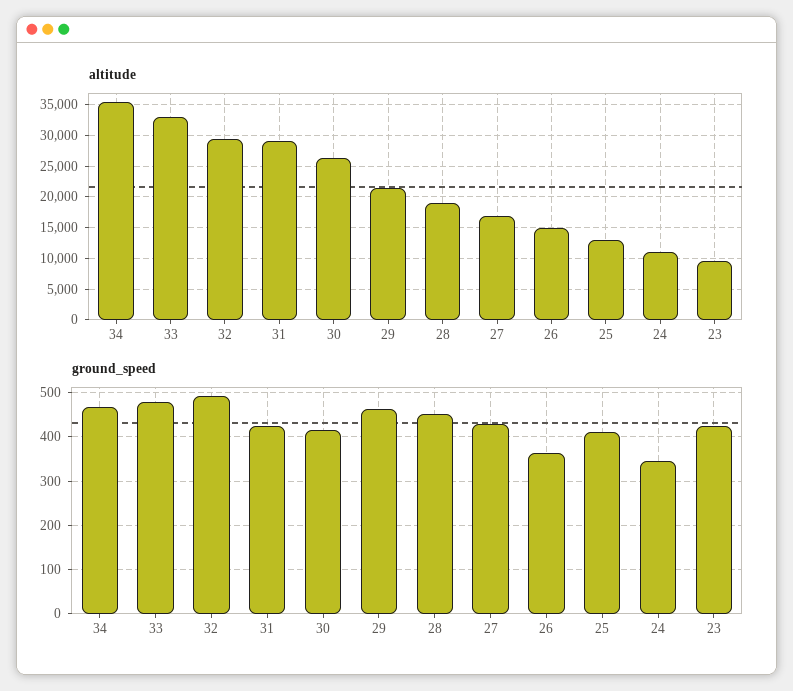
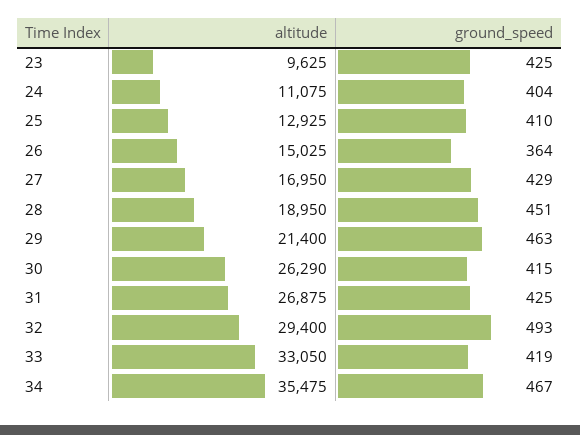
  {
    "altitude": {
      "34": 35475,
      "33": 33050,
      "32": 29400,
-     "31": 29000,
+     "31": 26875,
      "30": 26290,
      "29": 21400,
      "28": 18950,
      "27": 16950,
      "26": 15025,
      "25": 12925,
      "24": 11075,
      "23": 9625
    },
    "ground_speed": {
      "34": 467,
-     "33": 480,
+     "33": 419,
      "32": 493,
      "31": 425,
      "30": 415,
      "29": 463,
      "28": 451,
      "27": 429,
      "26": 364,
      "25": 410,
-     "24": 340,
+     "24": 404,
      "23": 425
    }
  }

